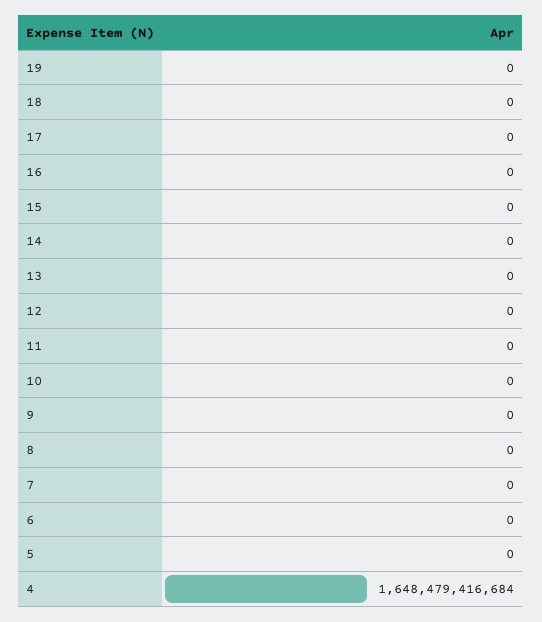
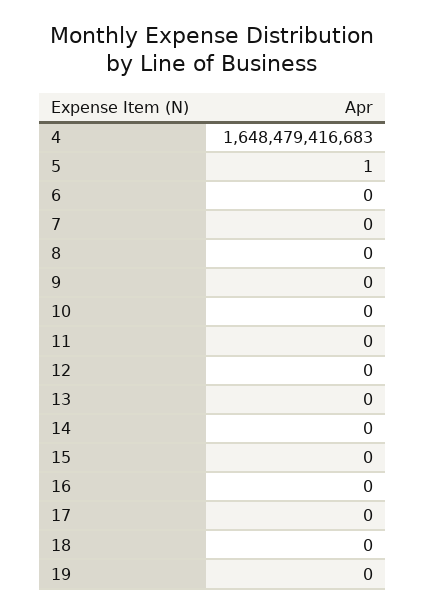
  {
    "19": 0,
    "18": 0,
    "17": 0,
    "16": 0,
    "15": 0,
    "14": 0,
    "13": 0,
    "12": 0,
    "11": 0,
    "10": 0,
    "9": 0,
    "8": 0,
    "7": 0,
    "6": 0,
-   "5": 0,
+   "5": 1,
-   "4": 1648479416684
+   "4": 1648479416683
  }

